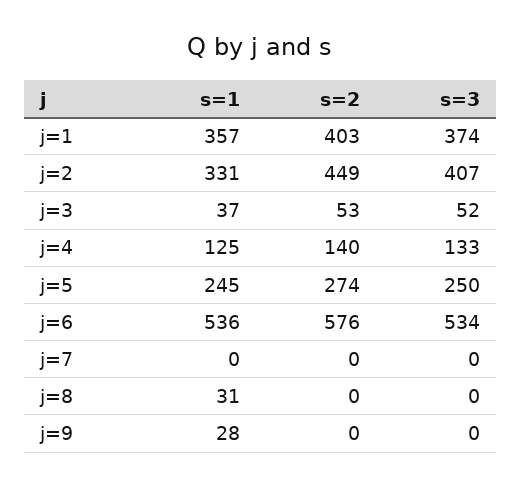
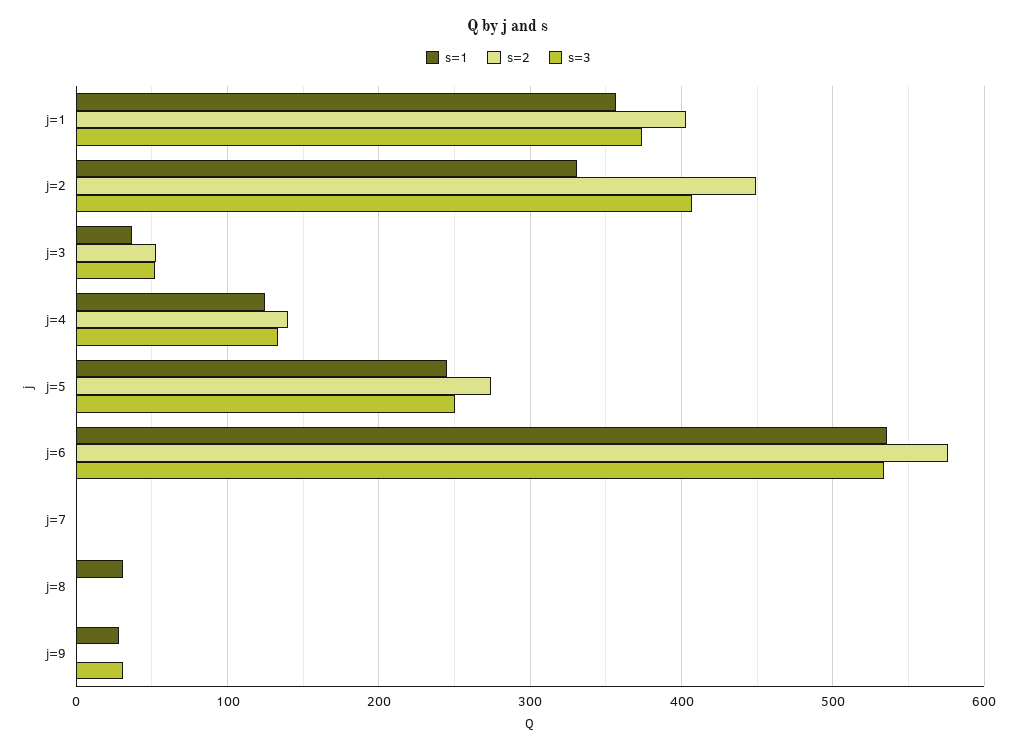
  {
    "s=1": {
      "j=1": 357,
      "j=2": 331,
      "j=3": 37,
      "j=4": 125,
      "j=5": 245,
      "j=6": 536,
      "j=7": 0,
      "j=8": 31,
      "j=9": 28
    },
    "s=2": {
      "j=1": 403,
      "j=2": 449,
      "j=3": 53,
      "j=4": 140,
      "j=5": 274,
      "j=6": 576,
      "j=7": 0,
      "j=8": 0,
      "j=9": 0
    },
    "s=3": {
      "j=1": 374,
      "j=2": 407,
      "j=3": 52,
      "j=4": 133,
      "j=5": 250,
      "j=6": 534,
      "j=7": 0,
      "j=8": 0,
-     "j=9": 0
+     "j=9": 30
    }
  }

